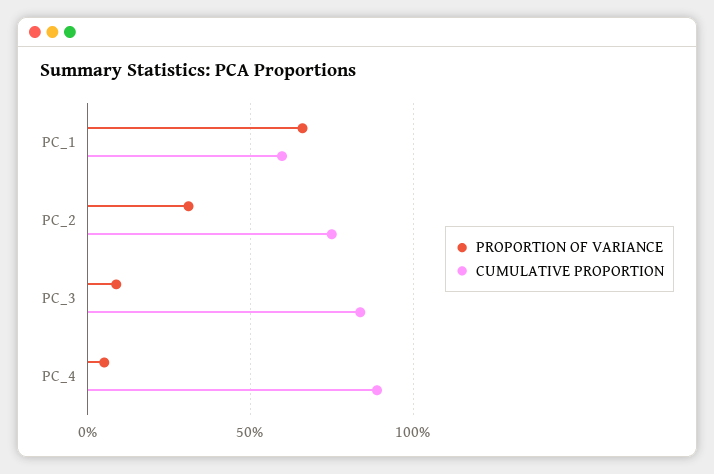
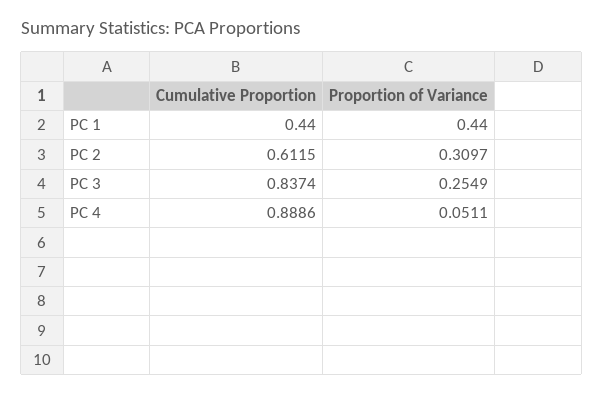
  {
    "PROPORTION OF VARIANCE": {
-     "PC_1": 0.65,
+     "PC_1": 0.44,
      "PC_2": 0.3097,
-     "PC_3": 0.1,
+     "PC_3": 0.2549,
      "PC_4": 0.0511
    },
    "CUMULATIVE PROPORTION": {
-     "PC_1": 0.6,
+     "PC_1": 0.44,
-     "PC_2": 0.75,
+     "PC_2": 0.6115,
      "PC_3": 0.8374,
      "PC_4": 0.8886
    }
  }

